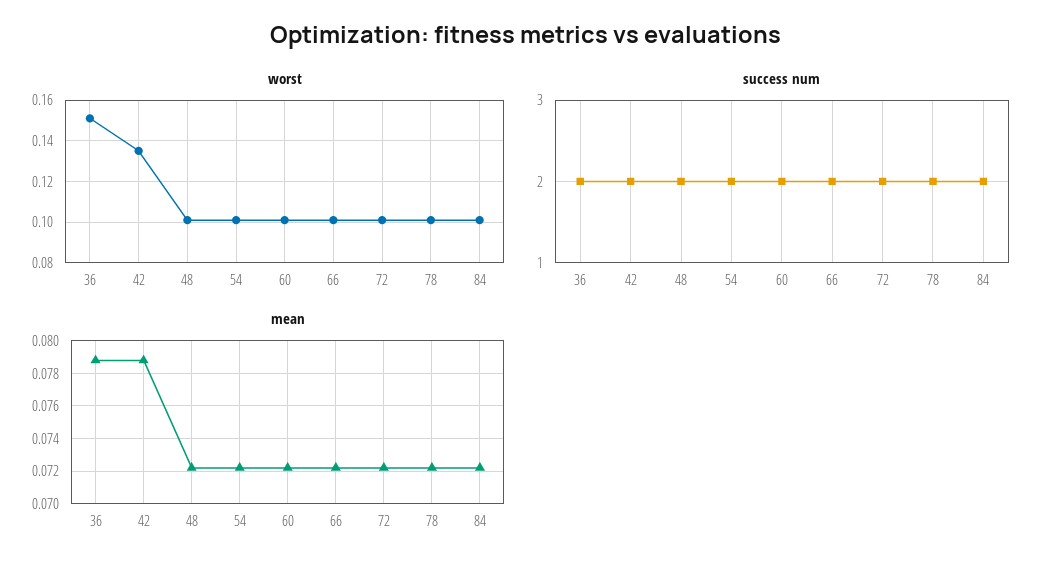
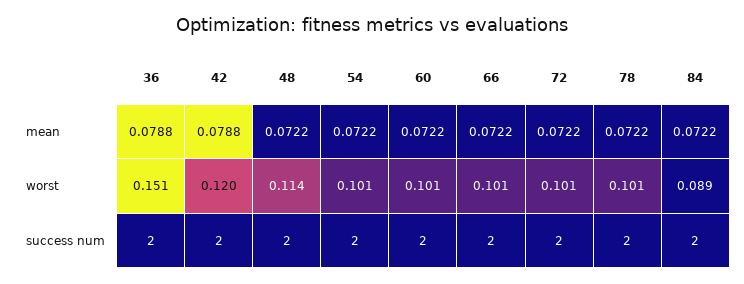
  {
    "worst": {
      "36": 0.151,
-     "42": 0.135,
+     "42": 0.12,
-     "48": 0.1,
+     "48": 0.114,
      "54": 0.101,
      "60": 0.101,
      "66": 0.101,
      "72": 0.101,
      "78": 0.101,
-     "84": 0.1
+     "84": 0.089
    },
    "success num": {
      "36": 2,
      "42": 2,
      "48": 2,
      "54": 2,
      "60": 2,
      "66": 2,
      "72": 2,
      "78": 2,
      "84": 2
    },
    "mean": {
      "36": 0.0788,
      "42": 0.0788,
      "48": 0.0722,
      "54": 0.0722,
      "60": 0.0722,
      "66": 0.0722,
      "72": 0.0722,
      "78": 0.0722,
      "84": 0.0722
    }
  }

